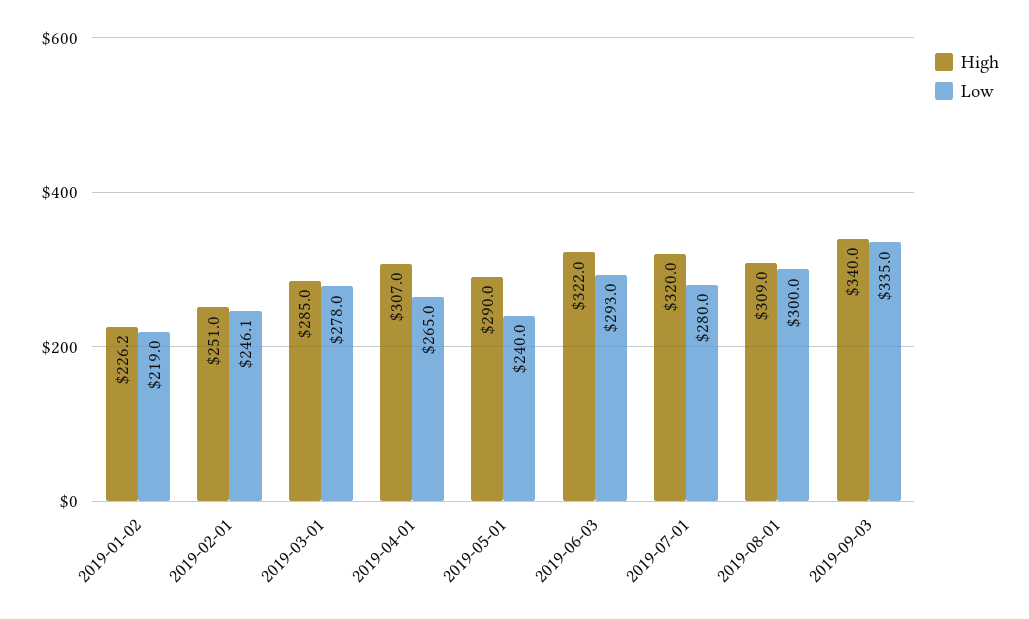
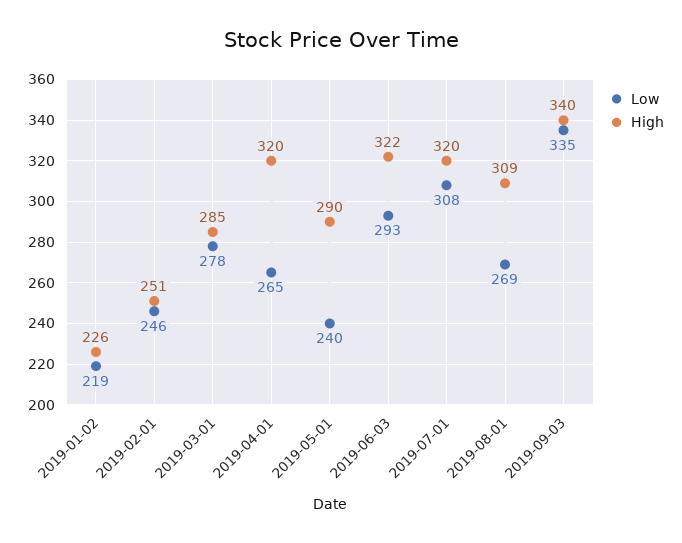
  {
    "High": {
      "2019-01-02": 226.2,
      "2019-02-01": 251,
      "2019-03-01": 285,
-     "2019-04-01": 307,
+     "2019-04-01": 320,
      "2019-05-01": 290,
      "2019-06-03": 322,
      "2019-07-01": 320,
      "2019-08-01": 309,
      "2019-09-03": 340
    },
    "Low": {
      "2019-01-02": 219,
      "2019-02-01": 246.1,
      "2019-03-01": 278,
      "2019-04-01": 265,
      "2019-05-01": 240,
      "2019-06-03": 293,
-     "2019-07-01": 280,
+     "2019-07-01": 308,
-     "2019-08-01": 300,
+     "2019-08-01": 269,
      "2019-09-03": 335
    }
  }

